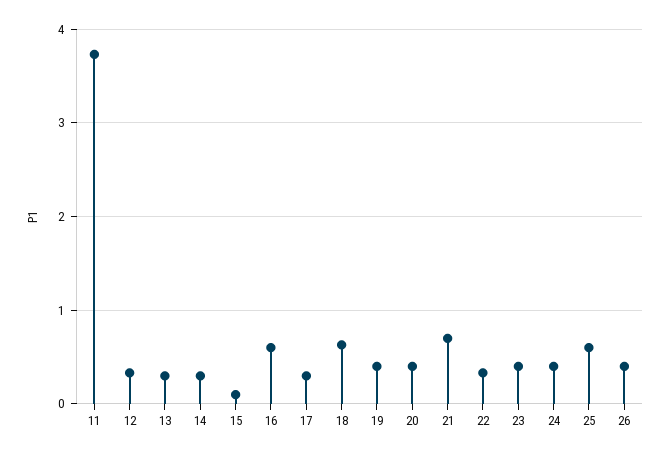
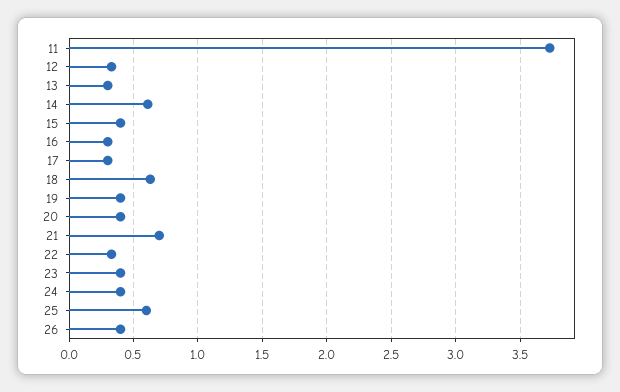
  {
    "11": 3.75,
    "12": 0.35,
    "13": 0.3,
-   "14": 0.3,
+   "14": 0.6,
-   "15": 0.1,
+   "15": 0.4,
-   "16": 0.6,
+   "16": 0.3,
    "17": 0.3,
    "18": 0.65,
    "19": 0.4,
    "20": 0.4,
    "21": 0.7,
    "22": 0.35,
    "23": 0.4,
    "24": 0.4,
    "25": 0.6,
    "26": 0.4
  }

